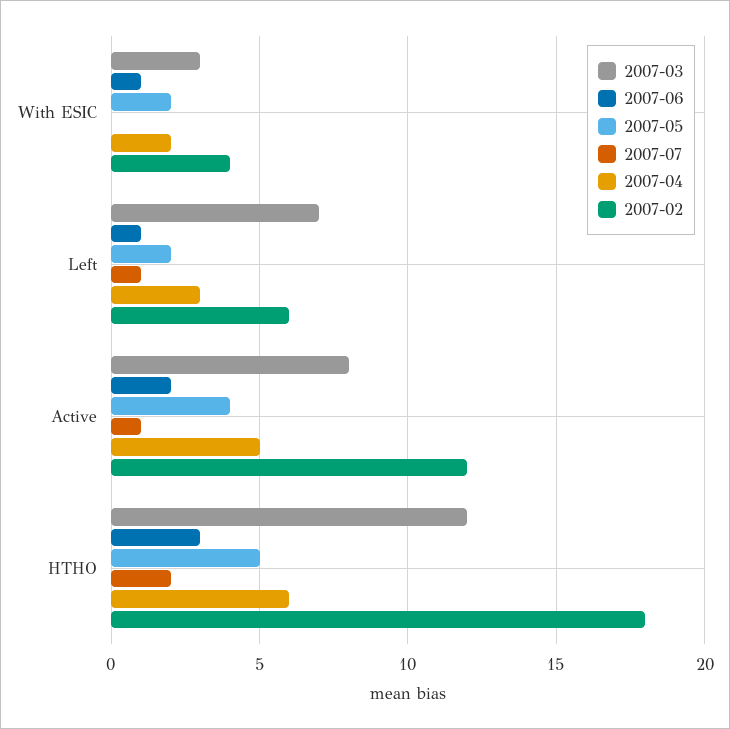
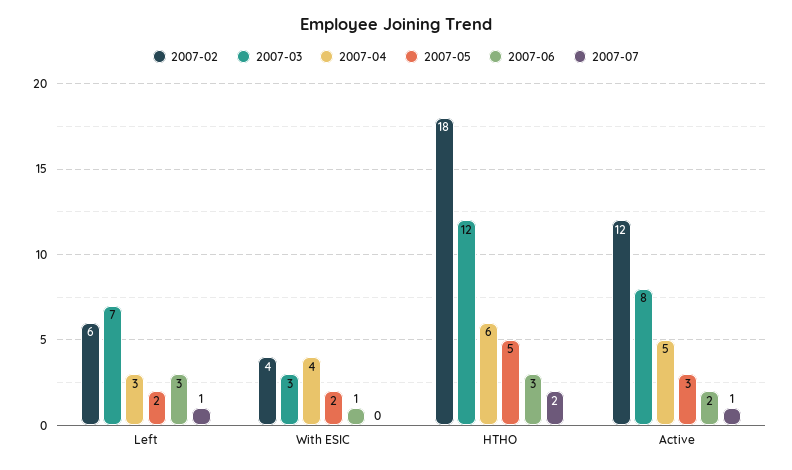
  {
    "2007-03": {
      "With ESIC": 3,
      "Left": 7,
      "Active": 8,
      "HTHO": 12
    },
    "2007-06": {
      "With ESIC": 1,
-     "Left": 1,
+     "Left": 3,
      "Active": 2,
      "HTHO": 3
    },
    "2007-05": {
      "With ESIC": 2,
      "Left": 2,
-     "Active": 4,
+     "Active": 3,
      "HTHO": 5
    },
    "2007-07": {
      "With ESIC": 0,
      "Left": 1,
      "Active": 1,
      "HTHO": 2
    },
    "2007-04": {
-     "With ESIC": 2,
+     "With ESIC": 4,
      "Left": 3,
      "Active": 5,
      "HTHO": 6
    },
    "2007-02": {
      "With ESIC": 4,
      "Left": 6,
      "Active": 12,
      "HTHO": 18
    }
  }

